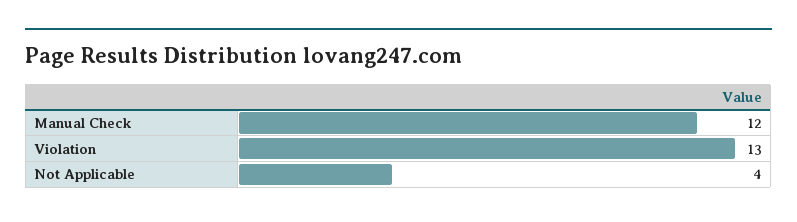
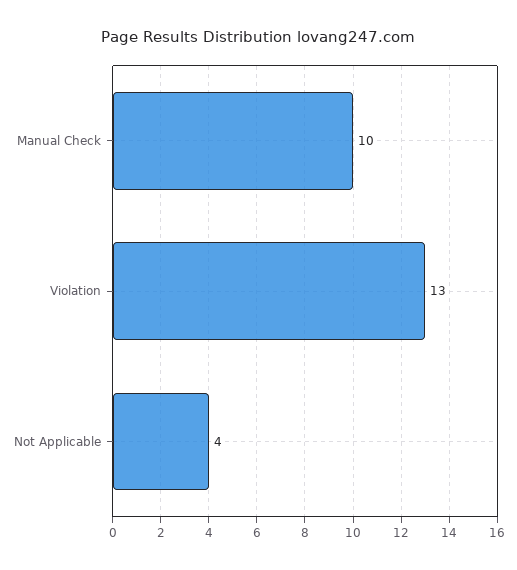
  {
-   "Manual Check": 12,
+   "Manual Check": 10,
    "Violation": 13,
    "Not Applicable": 4
  }

